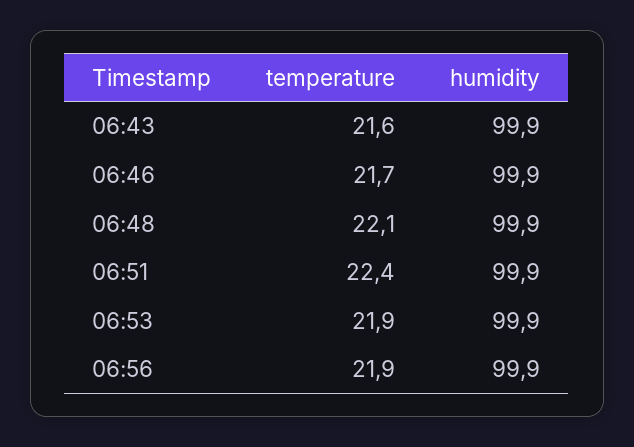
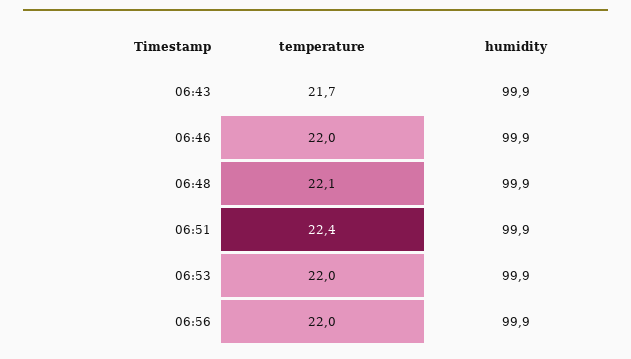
  {
    "temperature": {
-     "06:43": 21.6,
+     "06:43": 21.7,
-     "06:46": 21.7,
+     "06:46": 22,
      "06:48": 22.1,
      "06:51": 22.4,
-     "06:53": 21.9,
+     "06:53": 22,
-     "06:56": 21.9
+     "06:56": 22
    },
    "humidity": {
      "06:43": 99.9,
      "06:46": 99.9,
      "06:48": 99.9,
      "06:51": 99.9,
      "06:53": 99.9,
      "06:56": 99.9
    }
  }

